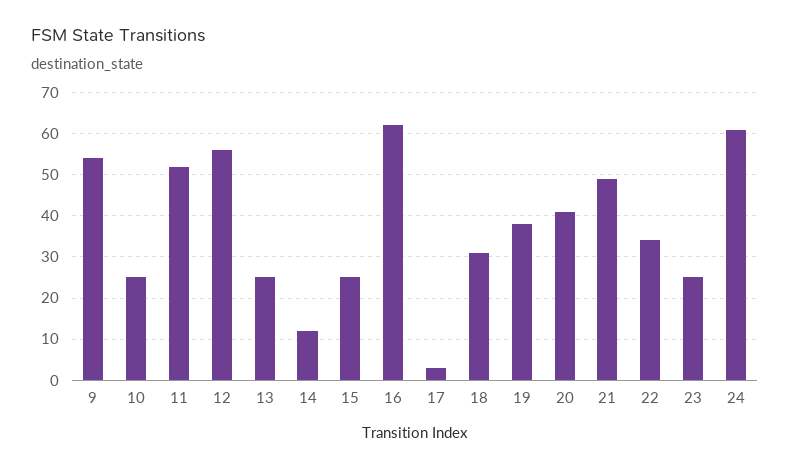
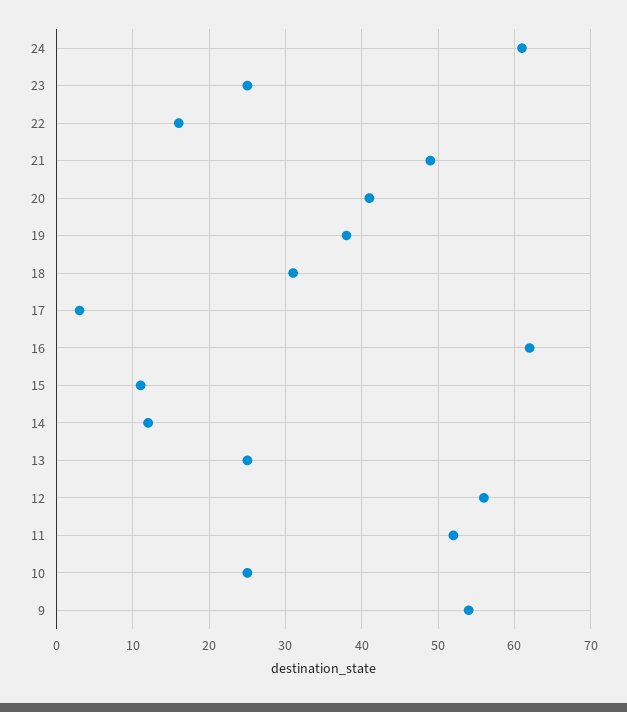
  {
    "9": 54,
    "10": 25,
    "11": 52,
    "12": 56,
    "13": 25,
    "14": 12,
-   "15": 25,
+   "15": 11,
    "16": 62,
    "17": 3,
    "18": 31,
    "19": 38,
    "20": 41,
    "21": 49,
-   "22": 35,
+   "22": 16,
    "23": 25,
    "24": 61
  }

